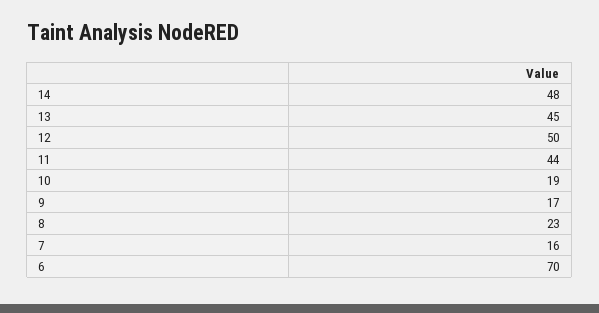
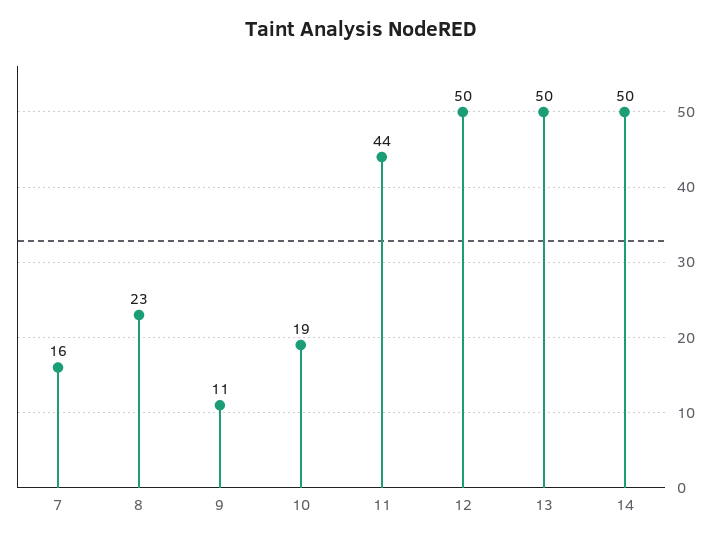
  {
-   "14": 48,
+   "14": 50,
-   "13": 45,
+   "13": 50,
    "12": 50,
    "11": 44,
    "10": 19,
-   "9": 17,
+   "9": 11,
    "8": 23,
-   "7": 16,
+   "7": 16
-   "6": 70
  }

